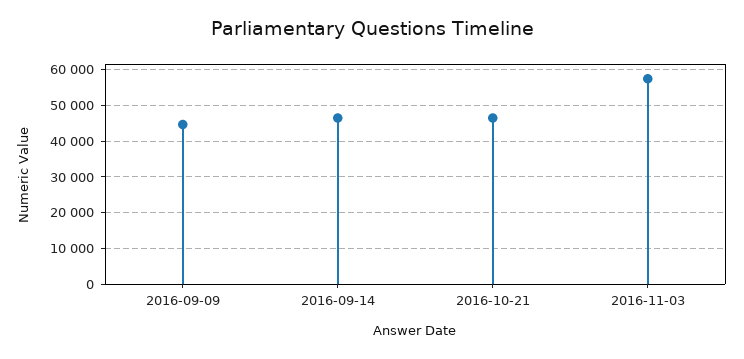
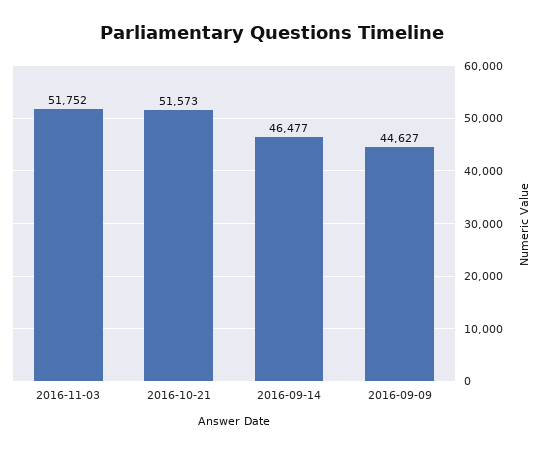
  {
    "2016-09-09": 44627,
    "2016-09-14": 46477,
-   "2016-10-21": 46000,
+   "2016-10-21": 51573,
-   "2016-11-03": 58000
+   "2016-11-03": 51752
  }

